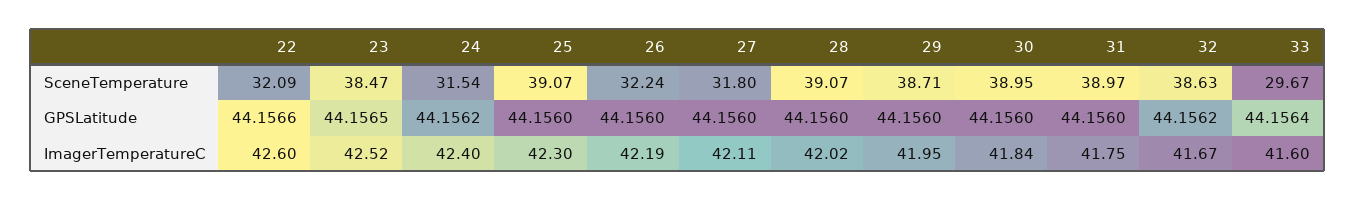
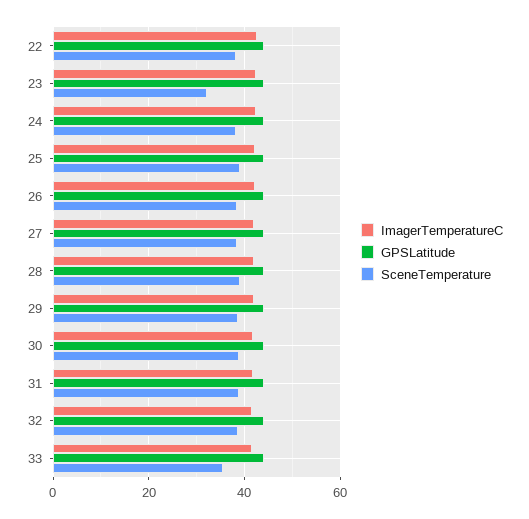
  {
    "SceneTemperature": {
-     "22": 32.09,
+     "22": 38,
-     "23": 38.47,
+     "23": 32,
-     "24": 31.54,
+     "24": 38,
      "25": 39.07,
-     "26": 32.24,
+     "26": 38,
-     "27": 31.8,
+     "27": 38,
      "28": 39.07,
      "29": 38.71,
      "30": 38.95,
      "31": 38.97,
      "32": 38.63,
-     "33": 29.67
+     "33": 36
    },
    "GPSLatitude": {
      "22": 44.1566,
      "23": 44.1565,
      "24": 44.1562,
      "25": 44.156,
      "26": 44.156,
      "27": 44.156,
      "28": 44.156,
      "29": 44.156,
      "30": 44.156,
      "31": 44.156,
      "32": 44.1562,
      "33": 44.1564
    },
    "ImagerTemperatureC": {
      "22": 42.6,
      "23": 42.52,
      "24": 42.4,
      "25": 42.3,
      "26": 42.19,
      "27": 42.11,
      "28": 42.02,
      "29": 41.95,
      "30": 41.84,
      "31": 41.75,
      "32": 41.67,
      "33": 41.6
    }
  }

